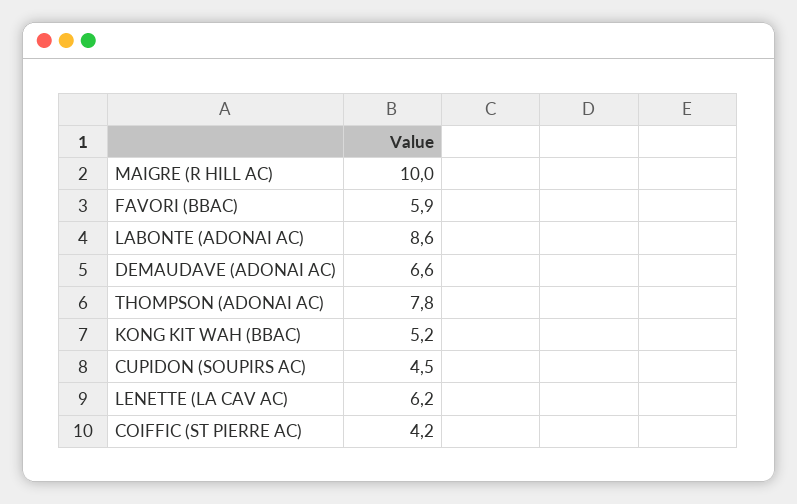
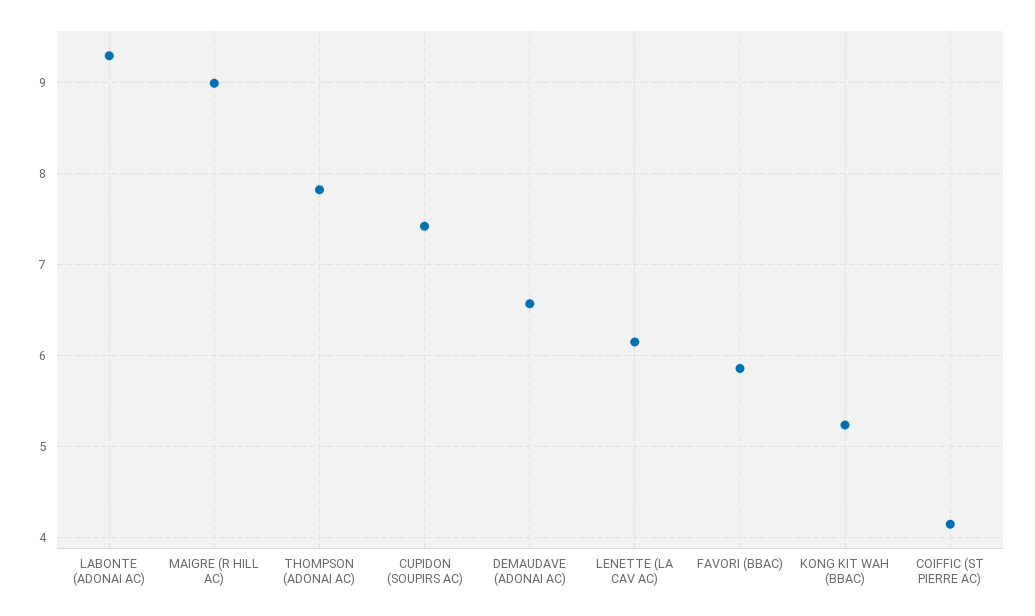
  {
-   "MAIGRE (R HILL AC)": 10,
+   "MAIGRE (R HILL AC)": 9,
    "FAVORI (BBAC)": 5.9,
-   "LABONTE (ADONAI AC)": 8.6,
+   "LABONTE (ADONAI AC)": 9.3,
    "DEMAUDAVE (ADONAI AC)": 6.6,
    "THOMPSON (ADONAI AC)": 7.8,
    "KONG KIT WAH (BBAC)": 5.2,
-   "CUPIDON (SOUPIRS AC)": 4.5,
+   "CUPIDON (SOUPIRS AC)": 7.4,
    "LENETTE (LA CAV AC)": 6.2,
    "COIFFIC (ST PIERRE AC)": 4.2
  }

